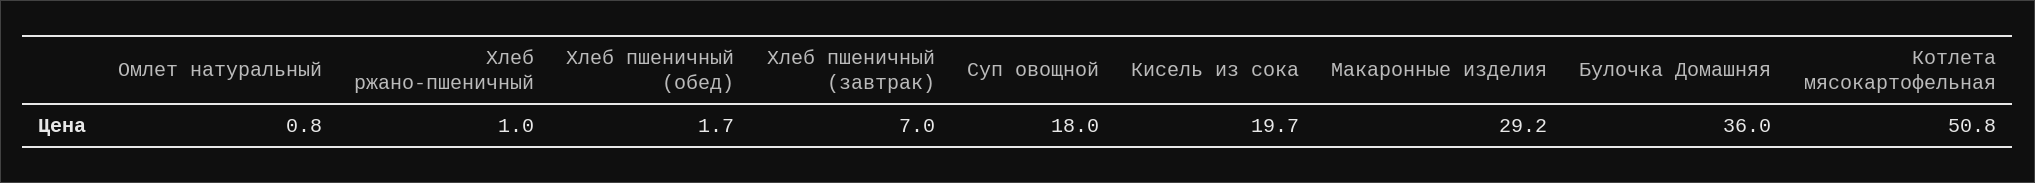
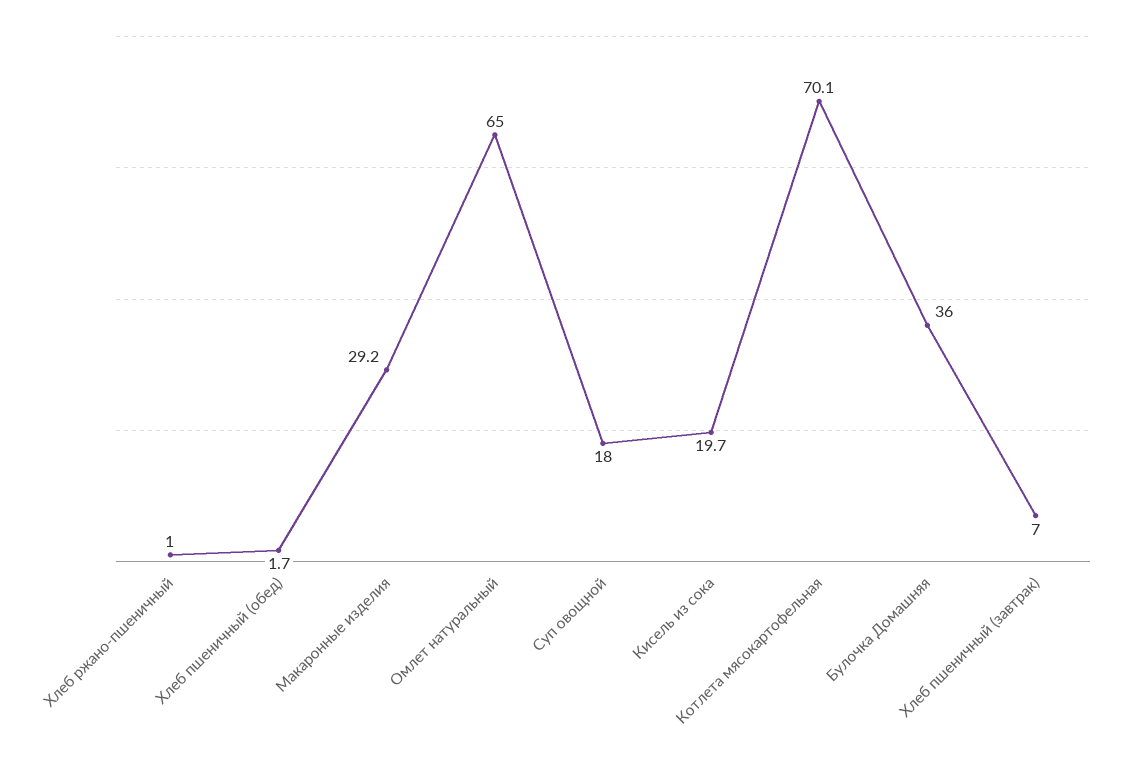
  {
-   "Омлет натуральный": 0.8,
+   "Омлет натуральный": 65,
    "Хлеб ржано-пшеничный": 1,
    "Хлеб пшеничный (обед)": 1.7,
    "Хлеб пшеничный (завтрак)": 7,
    "Суп овощной": 18,
    "Кисель из сока": 19.7,
    "Макаронные изделия": 29.2,
    "Булочка Домашняя": 36,
-   "Котлета мясокартофельная": 50.8
+   "Котлета мясокартофельная": 70.1
  }

